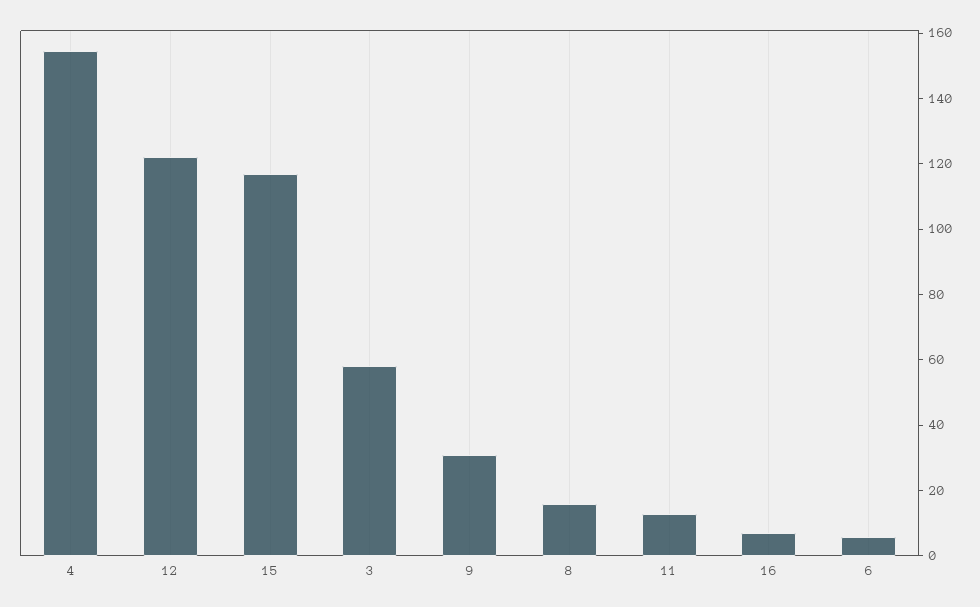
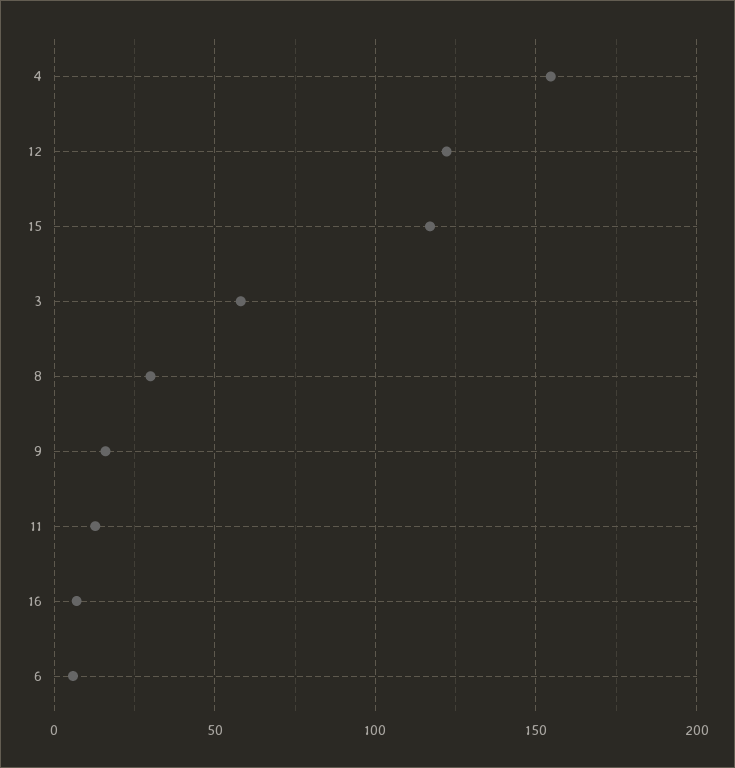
  {
    "4": 155,
    "12": 120,
    "15": 115,
    "3": 60,
-   "9": 30,
+   "9": 15,
-   "8": 15,
+   "8": 30,
    "11": 15,
    "16": 5,
    "6": 5
  }

